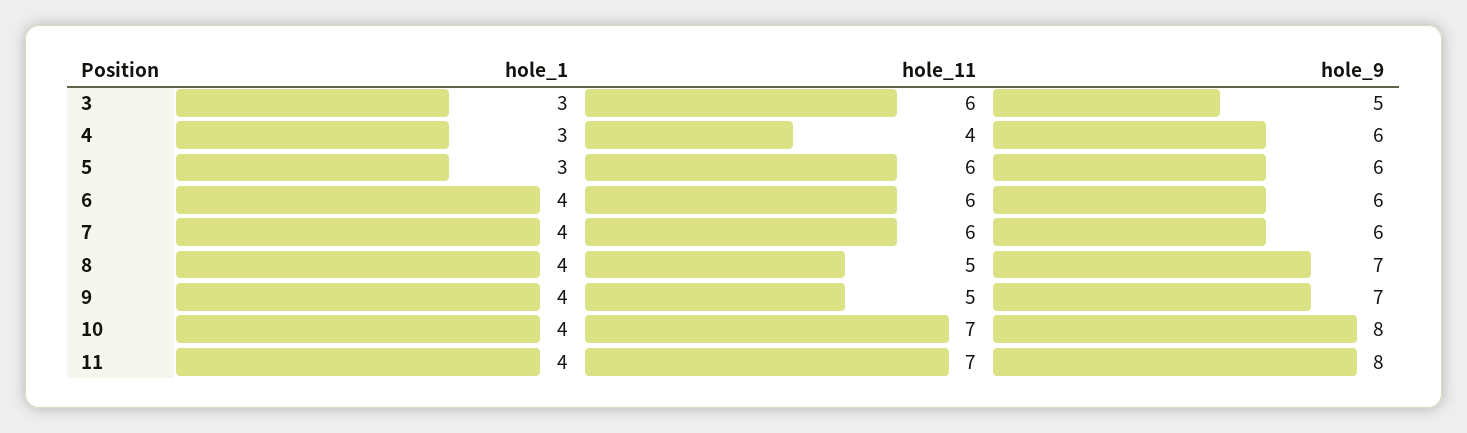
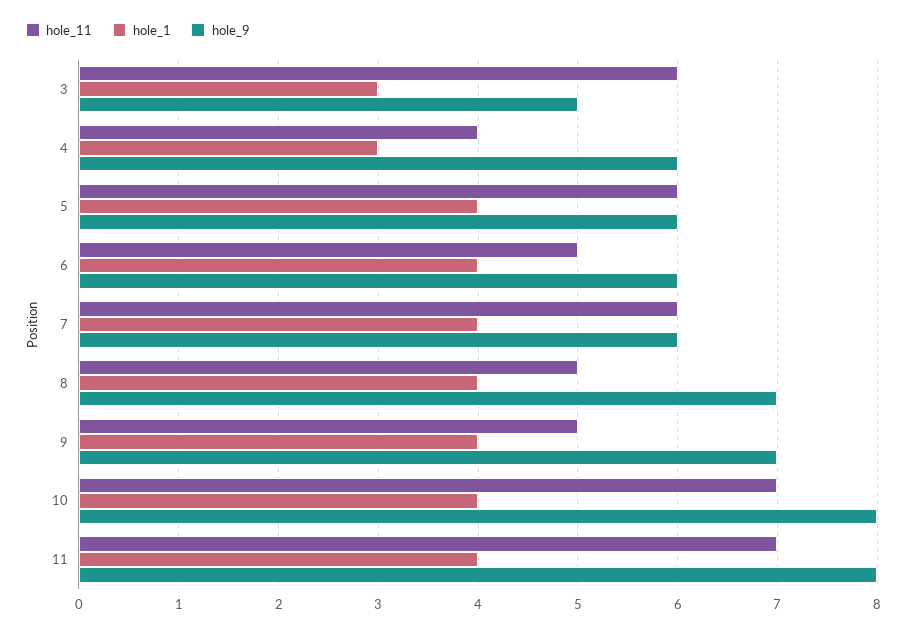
  {
    "hole_1": {
      "3": 3,
      "4": 3,
-     "5": 3,
+     "5": 4,
      "6": 4,
      "7": 4,
      "8": 4,
      "9": 4,
      "10": 4,
      "11": 4
    },
    "hole_11": {
      "3": 6,
      "4": 4,
      "5": 6,
-     "6": 6,
+     "6": 5,
      "7": 6,
      "8": 5,
      "9": 5,
      "10": 7,
      "11": 7
    },
    "hole_9": {
      "3": 5,
      "4": 6,
      "5": 6,
      "6": 6,
      "7": 6,
      "8": 7,
      "9": 7,
      "10": 8,
      "11": 8
    }
  }

